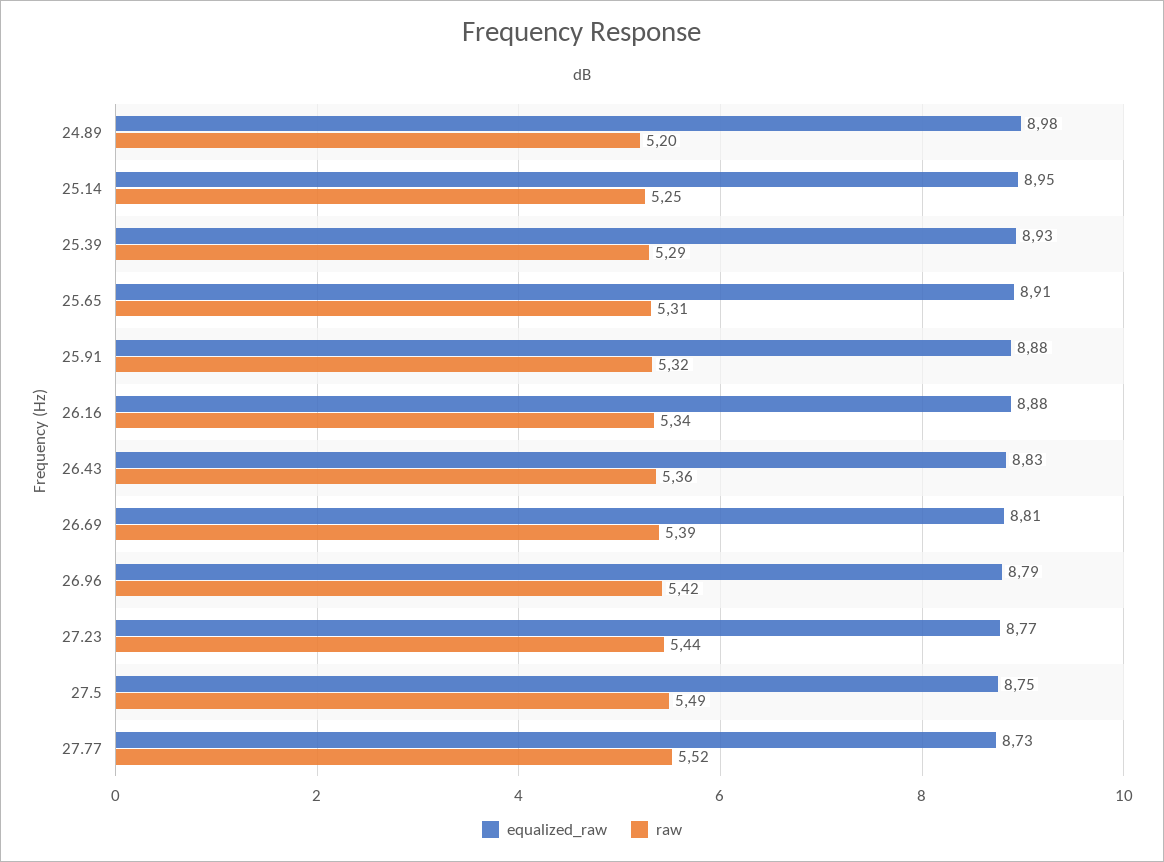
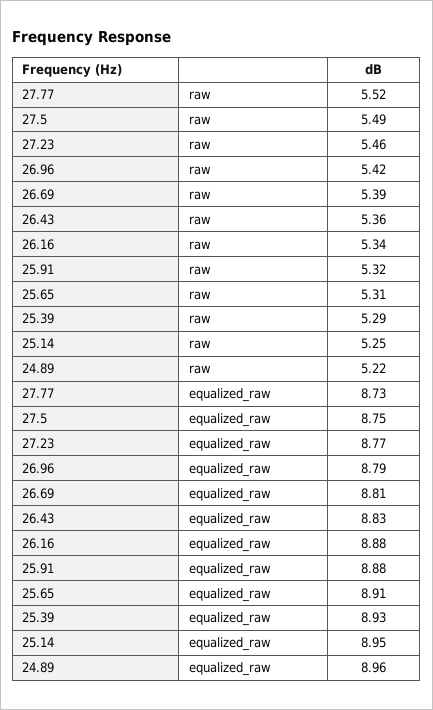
  {
    "equalized_raw": {
-     "24.89": 8.98,
+     "24.89": 8.96,
      "25.14": 8.95,
      "25.39": 8.93,
      "25.65": 8.91,
      "25.91": 8.88,
      "26.16": 8.88,
      "26.43": 8.83,
      "26.69": 8.81,
      "26.96": 8.79,
      "27.23": 8.77,
      "27.5": 8.75,
      "27.77": 8.73
    },
    "raw": {
-     "24.89": 5.2,
+     "24.89": 5.22,
      "25.14": 5.25,
      "25.39": 5.29,
      "25.65": 5.31,
      "25.91": 5.32,
      "26.16": 5.34,
      "26.43": 5.36,
      "26.69": 5.39,
      "26.96": 5.42,
-     "27.23": 5.44,
+     "27.23": 5.46,
      "27.5": 5.49,
      "27.77": 5.52
    }
  }

